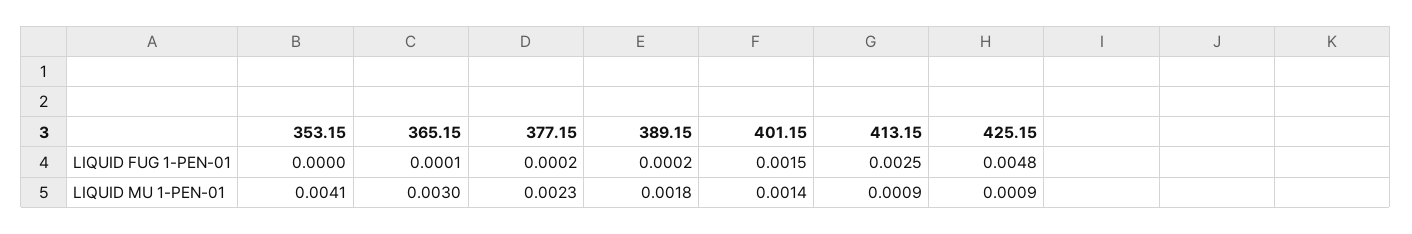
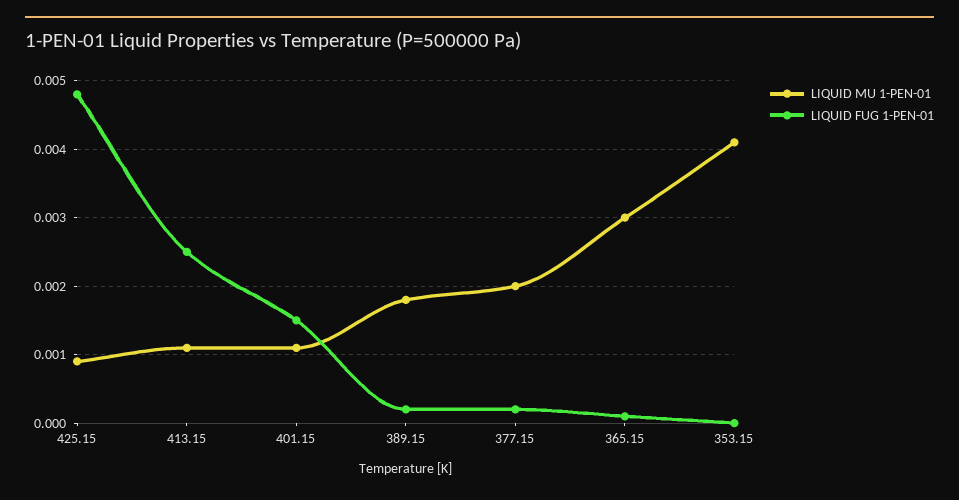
  {
    "LIQUID FUG 1-PEN-01": {
      "353.15": 0,
      "365.15": 0.0001,
      "377.15": 0.0002,
      "389.15": 0.0002,
      "401.15": 0.0015,
      "413.15": 0.0025,
      "425.15": 0.0048
    },
    "LIQUID MU 1-PEN-01": {
      "353.15": 0.0041,
      "365.15": 0.003,
-     "377.15": 0.0023,
+     "377.15": 0.002,
      "389.15": 0.0018,
-     "401.15": 0.0014,
+     "401.15": 0.0011,
-     "413.15": 0.0009,
+     "413.15": 0.0011,
      "425.15": 0.0009
    }
  }

